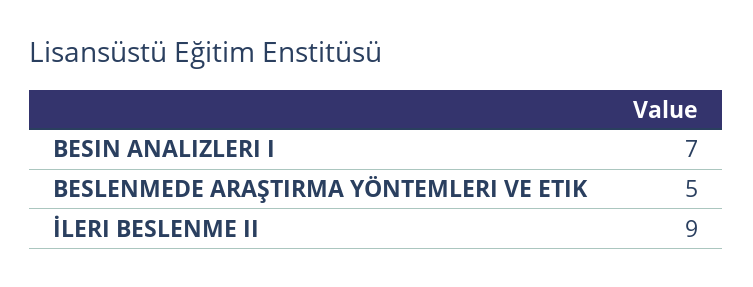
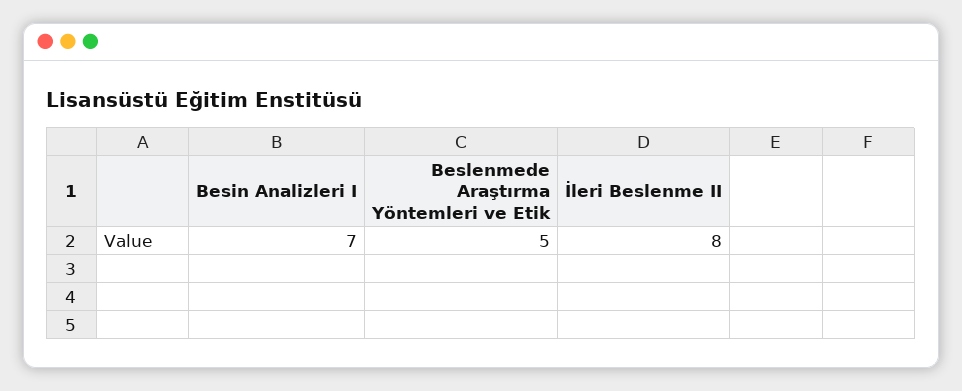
  {
    "BESIN ANALIZLERI I": 7,
    "BESLENMEDE ARAŞTIRMA YÖNTEMLERI VE ETIK": 5,
-   "İLERI BESLENME II": 9
+   "İLERI BESLENME II": 8
  }

